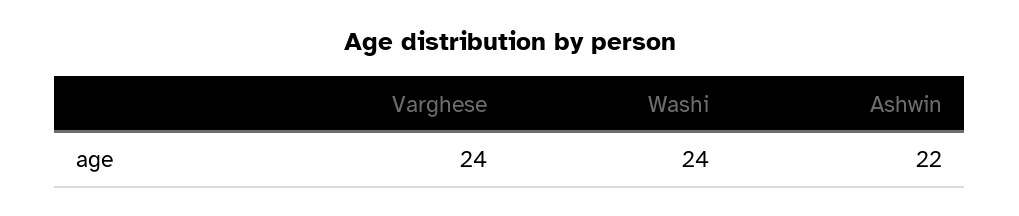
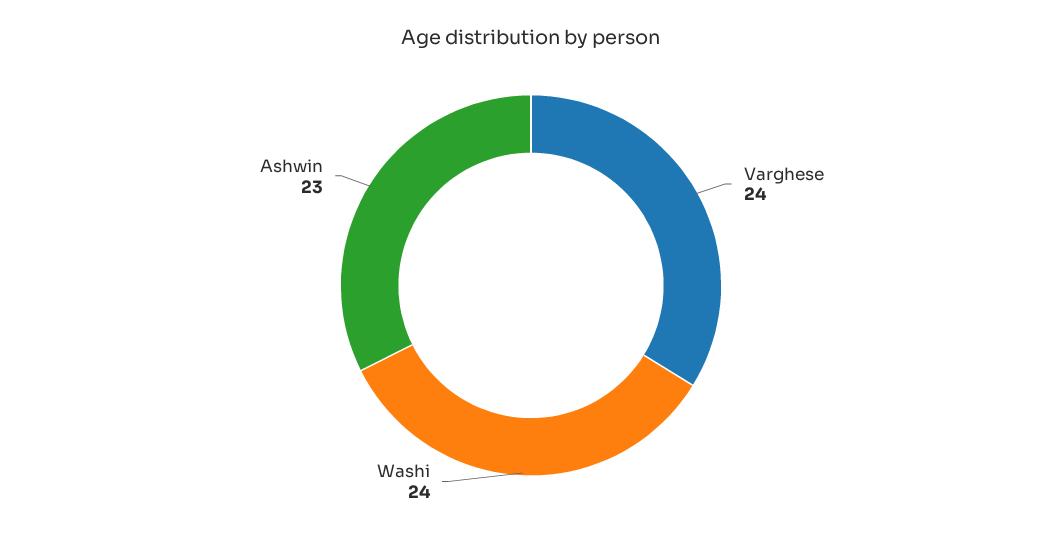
  {
    "Varghese": 24,
    "Washi": 24,
-   "Ashwin": 22
+   "Ashwin": 23
  }

